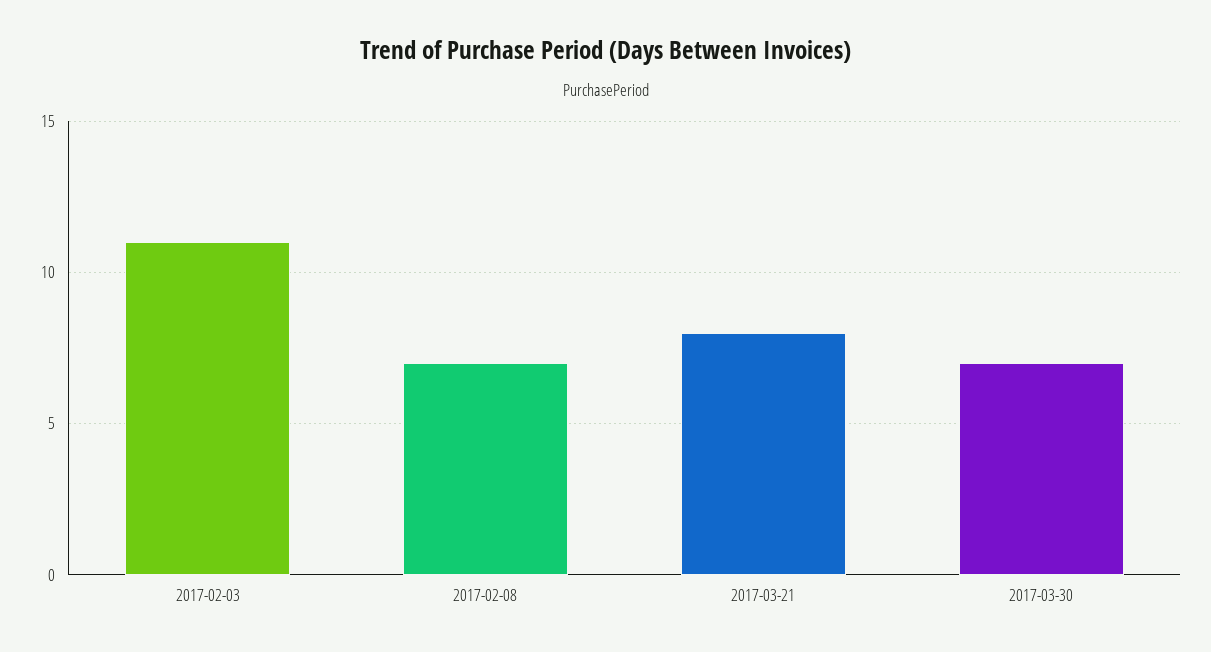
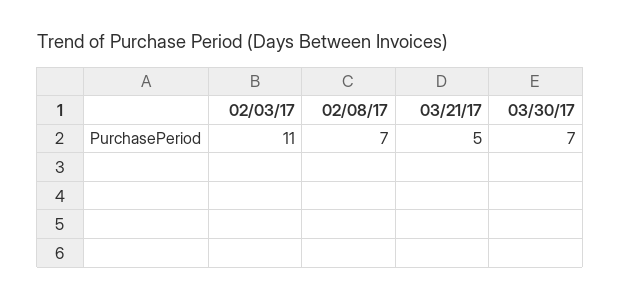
  {
    "2017-02-03": 11,
    "2017-02-08": 7,
-   "2017-03-21": 8,
+   "2017-03-21": 5,
    "2017-03-30": 7
  }

